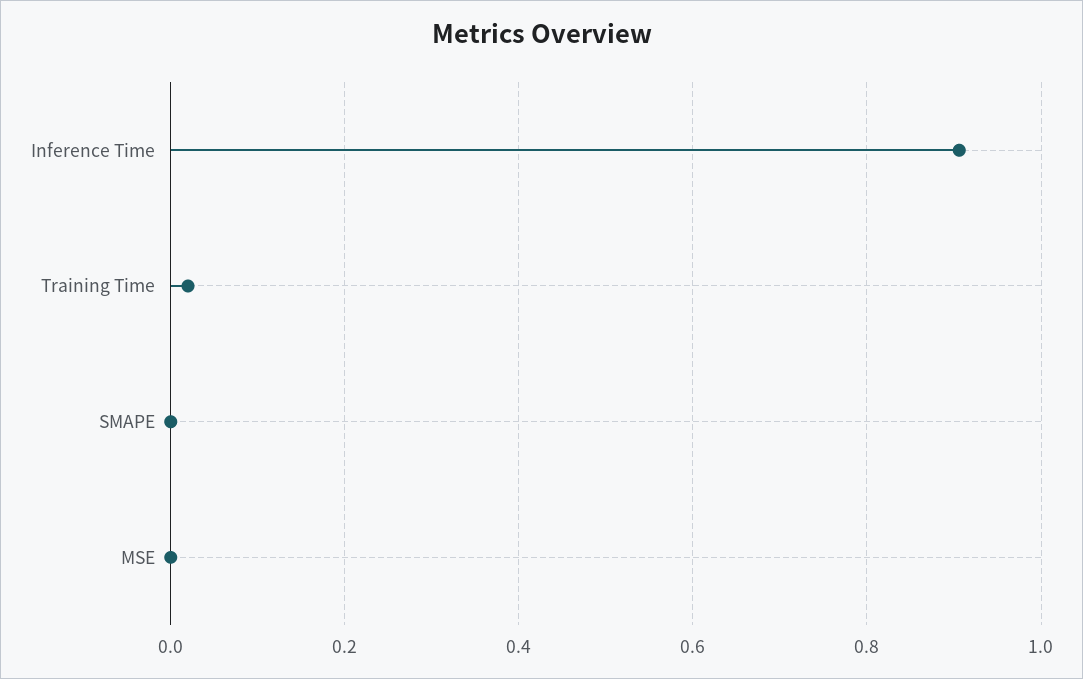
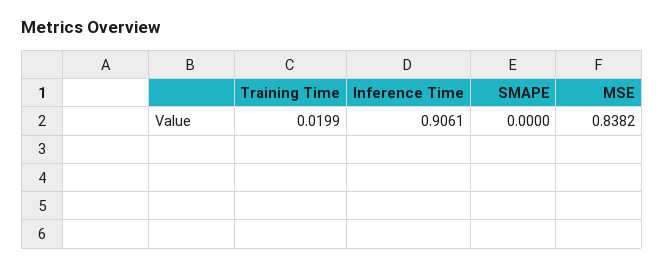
  {
    "Inference Time": 0.9061,
    "Training Time": 0.0199,
    "SMAPE": 0,
-   "MSE": 0
+   "MSE": 0.8382
  }

